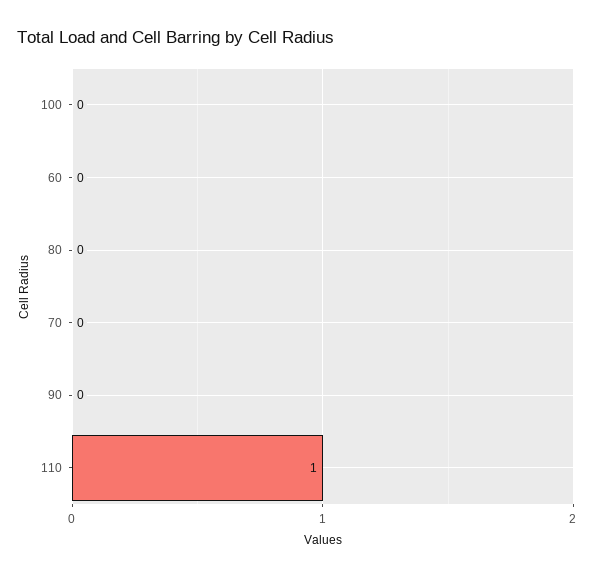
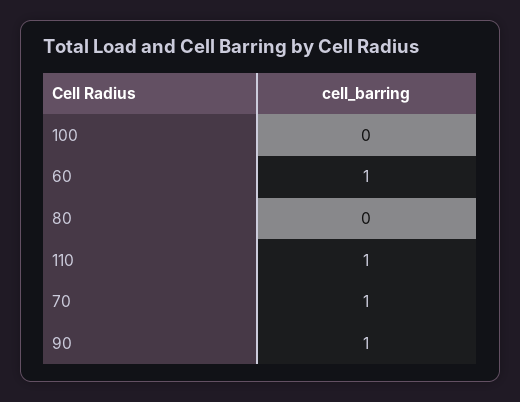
  {
    "100": 0,
-   "60": 0,
+   "60": 1,
    "80": 0,
-   "70": 0,
+   "70": 1,
-   "90": 0,
+   "90": 1,
    "110": 1
  }

